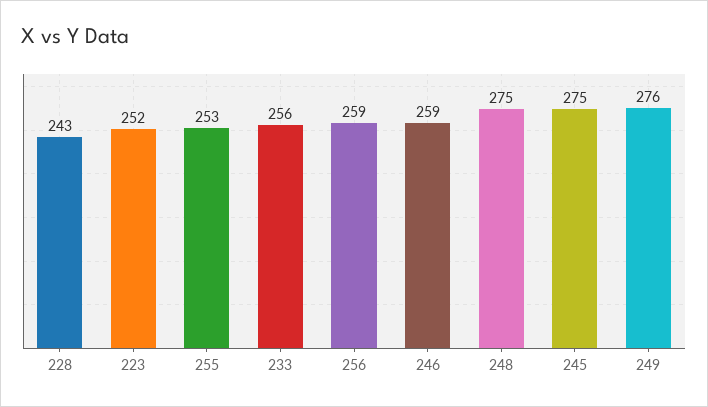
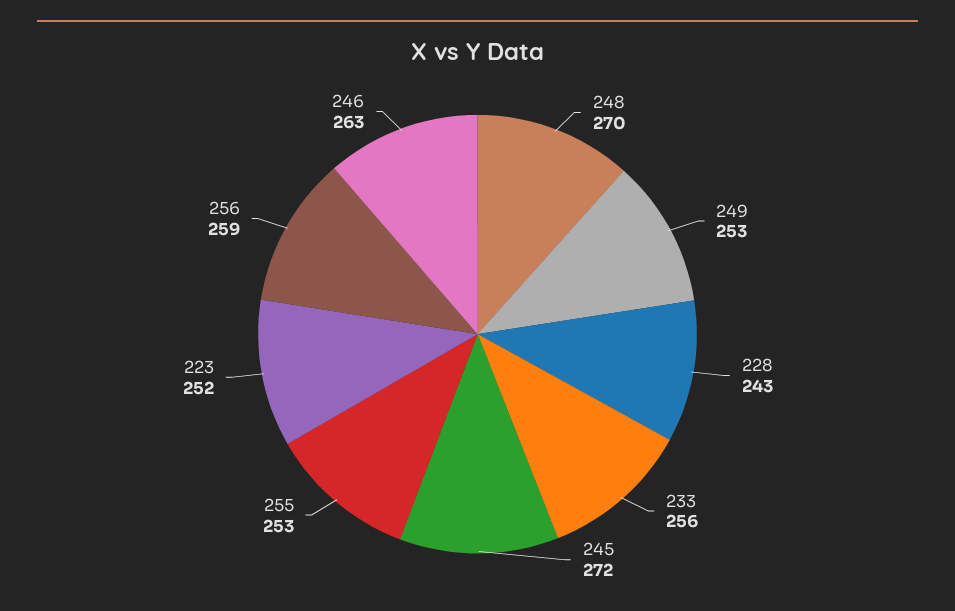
  {
    "228": 243,
    "223": 252,
    "255": 253,
    "233": 256,
    "256": 259,
-   "246": 259,
+   "246": 263,
-   "248": 275,
+   "248": 270,
-   "245": 275,
+   "245": 272,
-   "249": 276
+   "249": 253
  }

